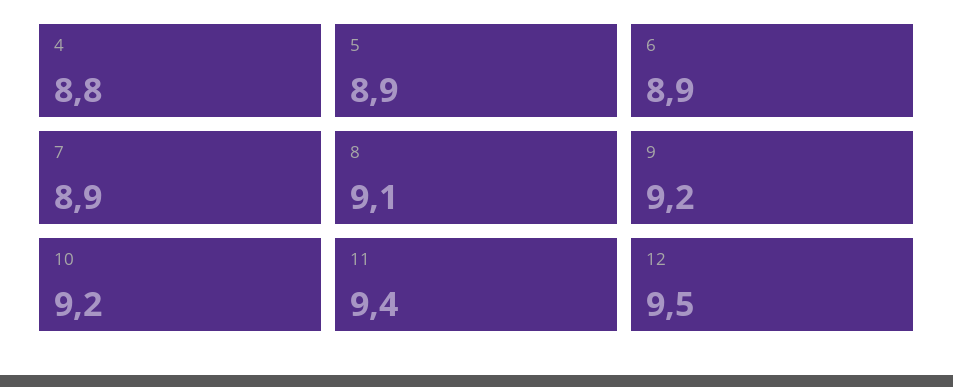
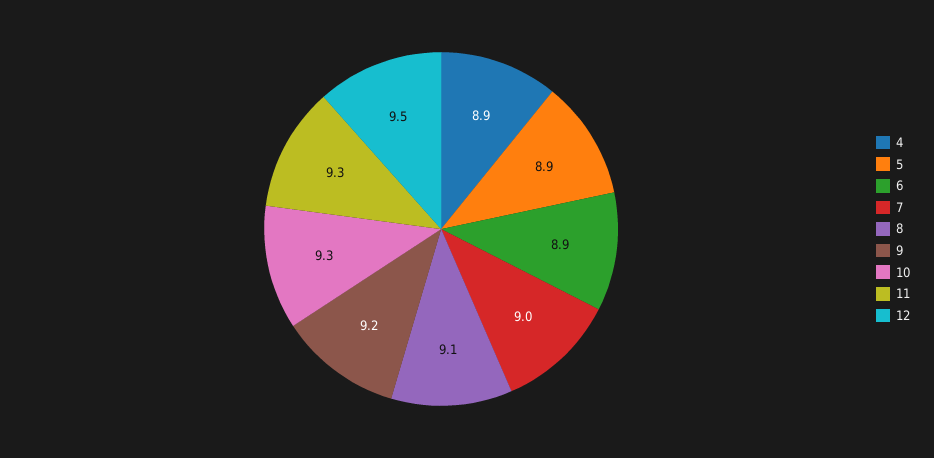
  {
-   "4": 8.8,
+   "4": 8.9,
    "5": 8.9,
    "6": 8.9,
-   "7": 8.9,
+   "7": 9,
    "8": 9.1,
    "9": 9.2,
-   "10": 9.2,
+   "10": 9.3,
-   "11": 9.4,
+   "11": 9.3,
    "12": 9.5
  }

